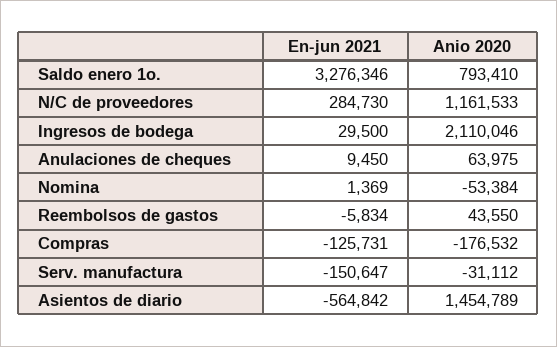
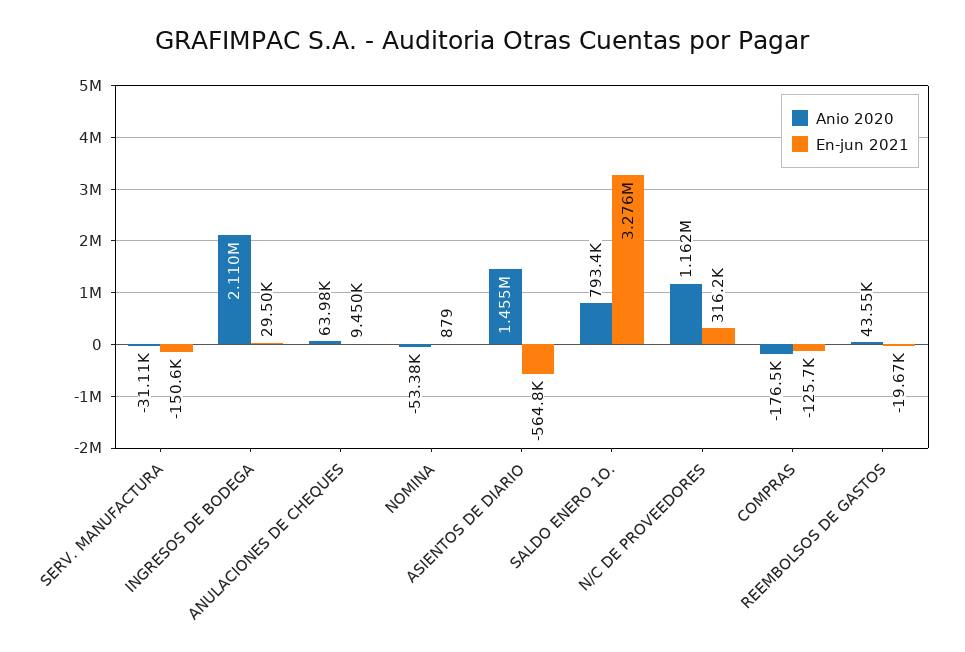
  {
    "En-jun 2021": {
      "Saldo enero 1o.": 3276346,
-     "N/C de proveedores": 284730,
+     "N/C de proveedores": 316200,
      "Ingresos de bodega": 29500,
      "Anulaciones de cheques": 9450,
-     "Nomina": 1369,
+     "Nomina": 879,
-     "Reembolsos de gastos": -5834,
+     "Reembolsos de gastos": -19670,
      "Compras": -125731,
      "Serv. manufactura": -150647,
      "Asientos de diario": -564842
    },
    "Anio 2020": {
      "Saldo enero 1o.": 793410,
      "N/C de proveedores": 1161533,
      "Ingresos de bodega": 2110046,
      "Anulaciones de cheques": 63975,
      "Nomina": -53384,
      "Reembolsos de gastos": 43550,
      "Compras": -176532,
      "Serv. manufactura": -31112,
      "Asientos de diario": 1454789
    }
  }

